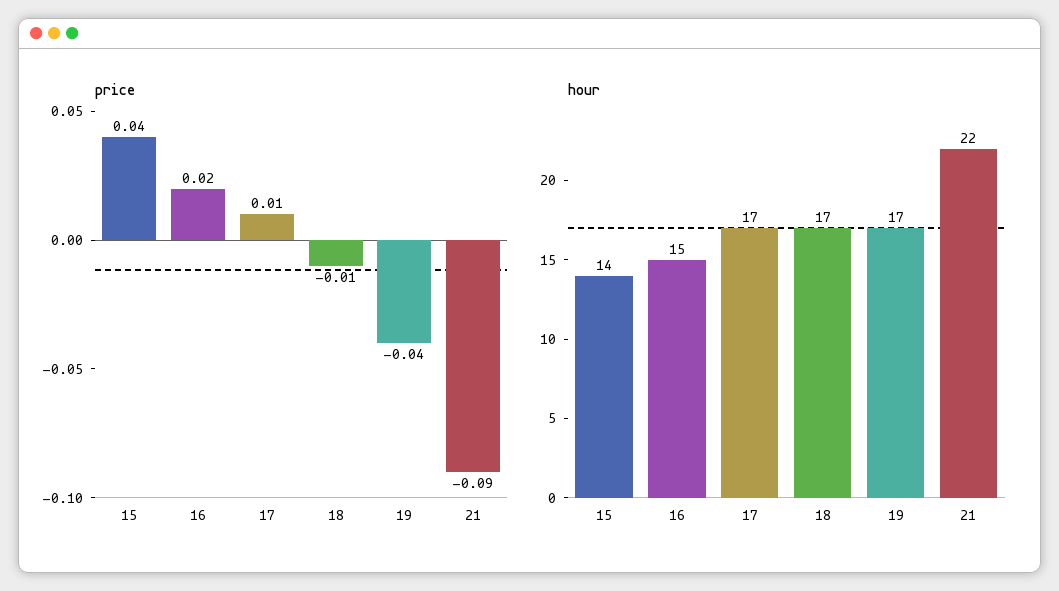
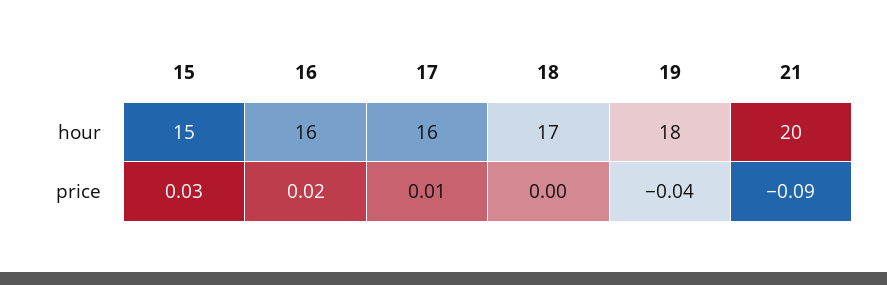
  {
    "price": {
-     "15": 0.04,
+     "15": 0.03,
      "16": 0.02,
      "17": 0.01,
-     "18": -0.01,
+     "18": 0,
      "19": -0.04,
      "21": -0.09
    },
    "hour": {
-     "15": 14,
+     "15": 15,
-     "16": 15,
+     "16": 16,
-     "17": 17,
+     "17": 16,
      "18": 17,
-     "19": 17,
+     "19": 18,
-     "21": 22
+     "21": 20
    }
  }

